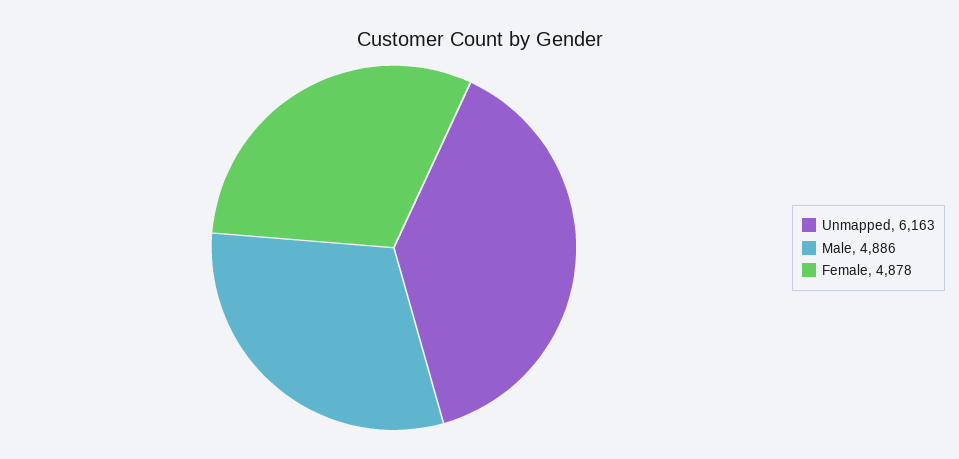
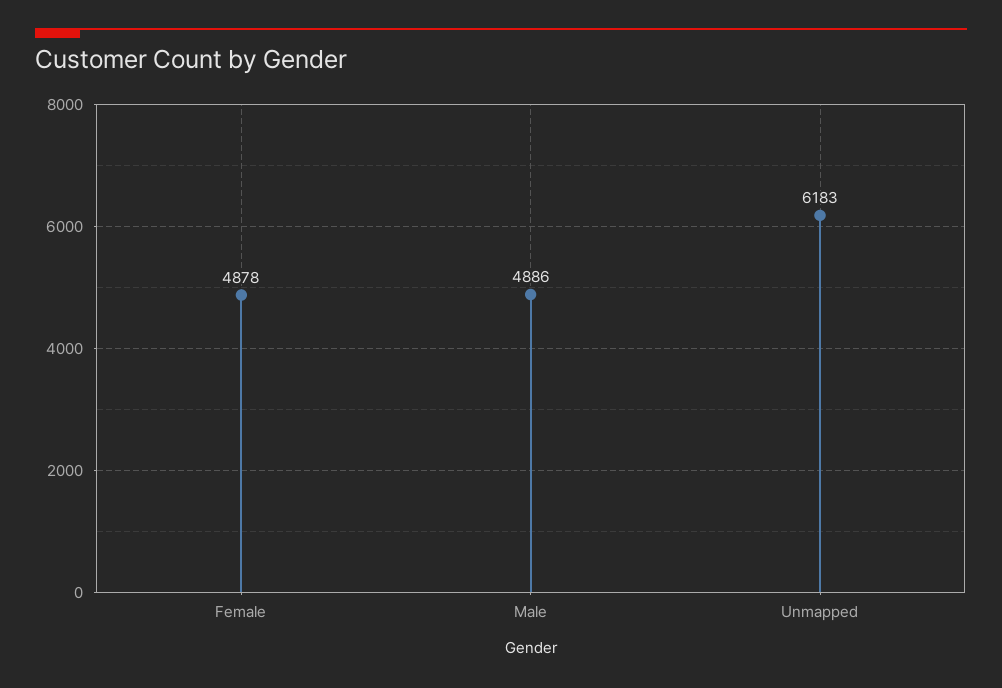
  {
-   "Unmapped": 6163,
+   "Unmapped": 6183,
    "Male": 4886,
    "Female": 4878
  }

